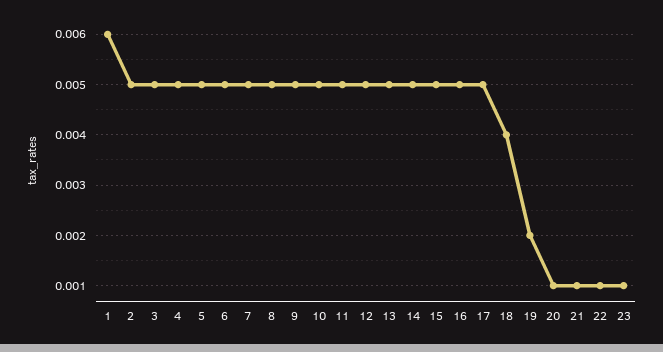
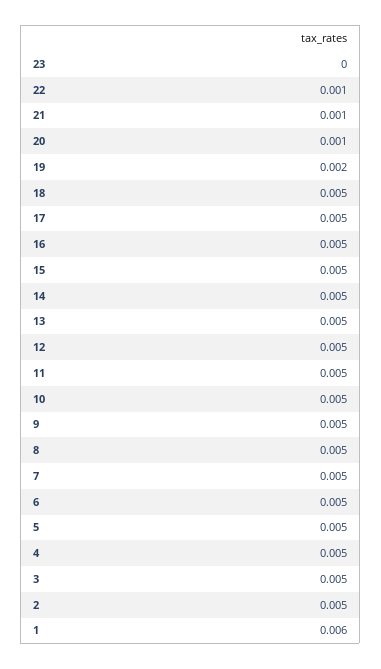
  {
    "1": 0.006,
    "2": 0.005,
    "3": 0.005,
    "4": 0.005,
    "5": 0.005,
    "6": 0.005,
    "7": 0.005,
    "8": 0.005,
    "9": 0.005,
    "10": 0.005,
    "11": 0.005,
    "12": 0.005,
    "13": 0.005,
    "14": 0.005,
    "15": 0.005,
    "16": 0.005,
    "17": 0.005,
-   "18": 0.004,
+   "18": 0.005,
    "19": 0.002,
    "20": 0.001,
    "21": 0.001,
    "22": 0.001,
-   "23": 0.001
+   "23": 0
  }

